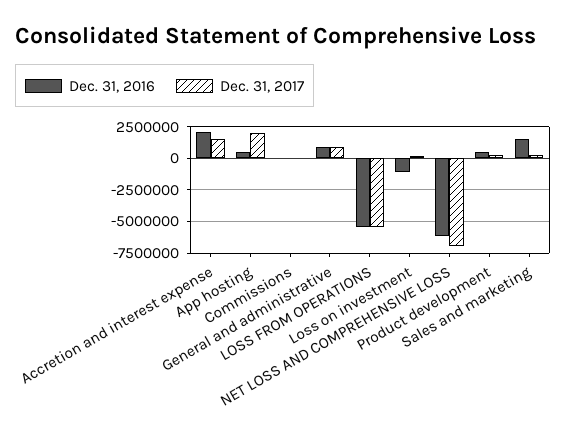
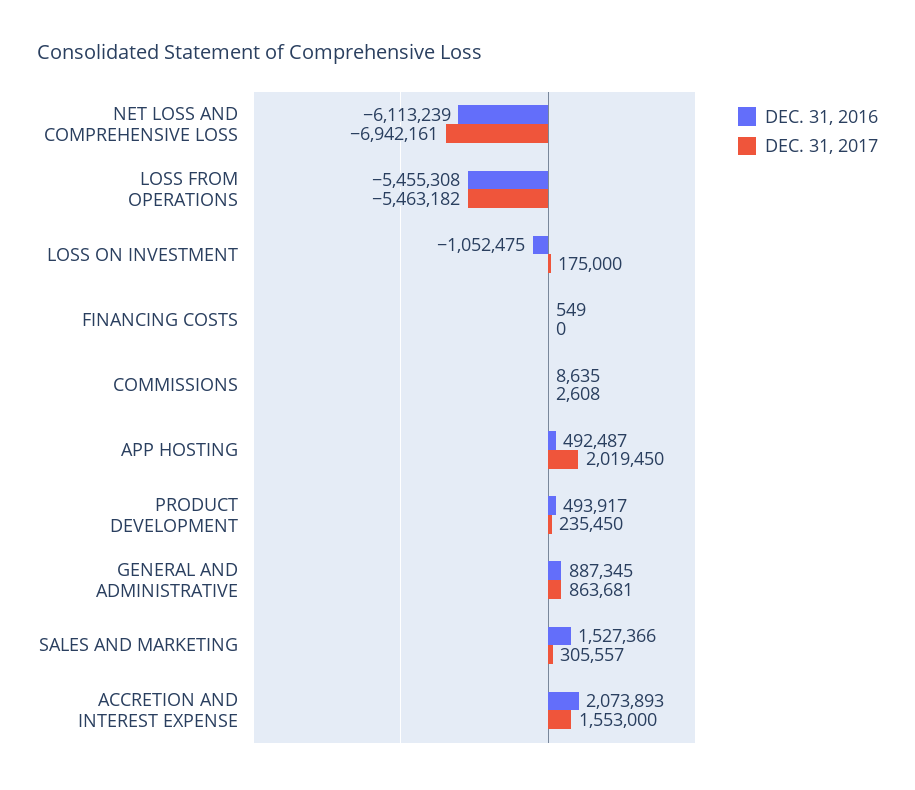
  {
    "Dec. 31, 2016": {
      "Accretion and interest expense": 2073893,
      "App hosting": 492487,
      "Commissions": 8635,
      "General and administrative": 887345,
      "LOSS FROM OPERATIONS": -5455308,
      "Loss on investment": -1052475,
      "NET LOSS AND COMPREHENSIVE LOSS": -6113239,
      "Product development": 493917,
-     "Sales and marketing": 1527366
+     "Sales and marketing": 1527366,
+     "FINANCING COSTS": 549
    },
    "Dec. 31, 2017": {
      "Accretion and interest expense": 1553000,
      "App hosting": 2019450,
      "Commissions": 2608,
      "General and administrative": 863681,
      "LOSS FROM OPERATIONS": -5463182,
      "Loss on investment": 175000,
      "NET LOSS AND COMPREHENSIVE LOSS": -6942161,
      "Product development": 235450,
-     "Sales and marketing": 305557
+     "Sales and marketing": 305557,
+     "FINANCING COSTS": 0
    }
  }

